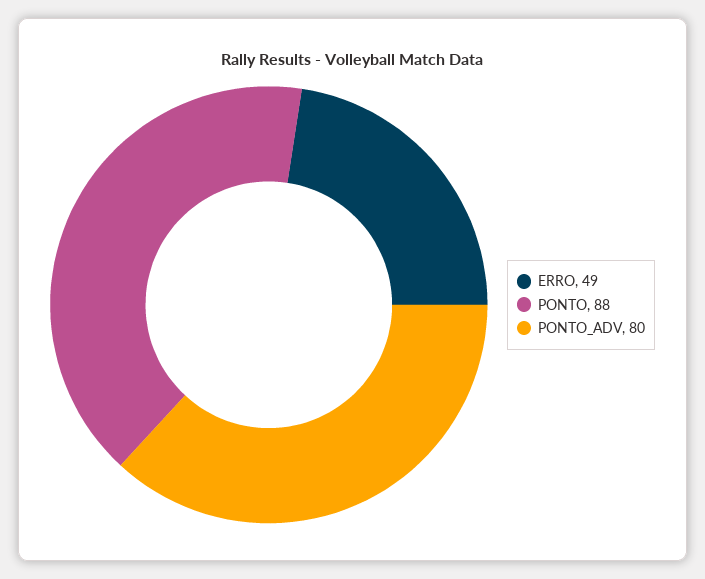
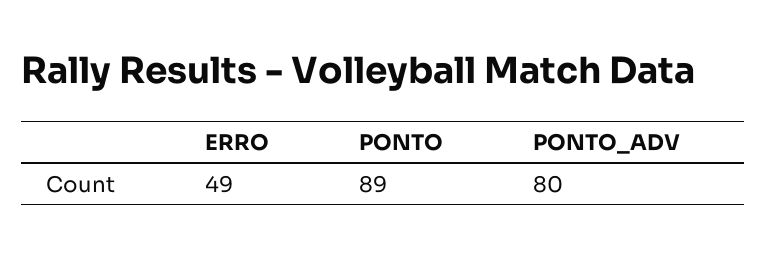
  {
    "ERRO": 49,
-   "PONTO": 88,
+   "PONTO": 89,
    "PONTO_ADV": 80
  }

